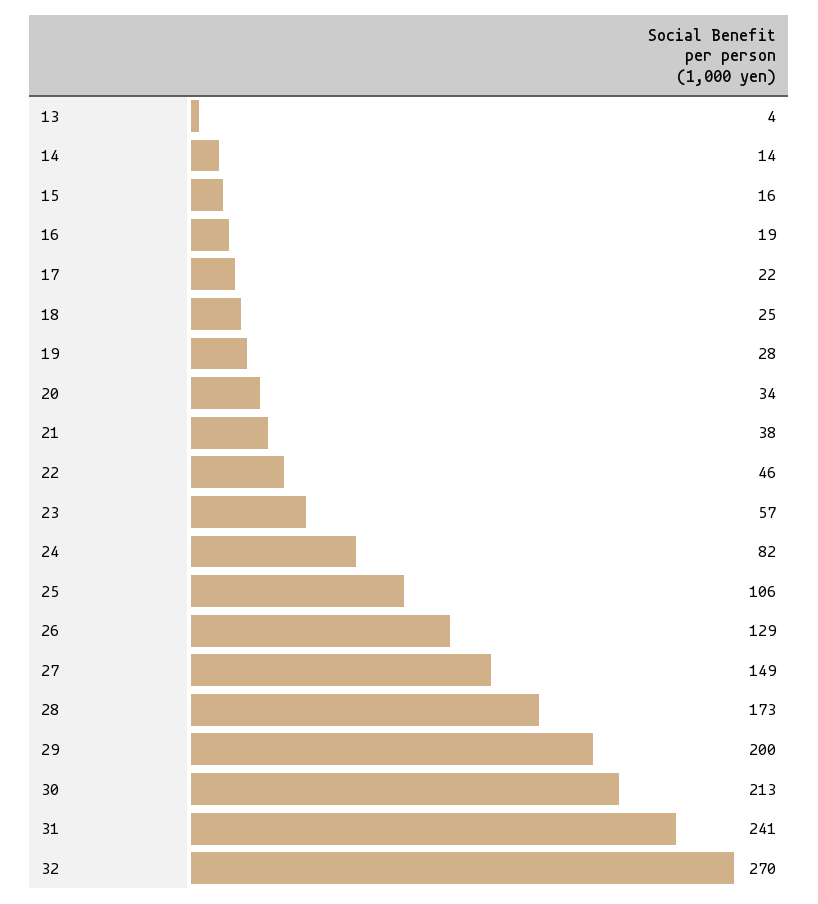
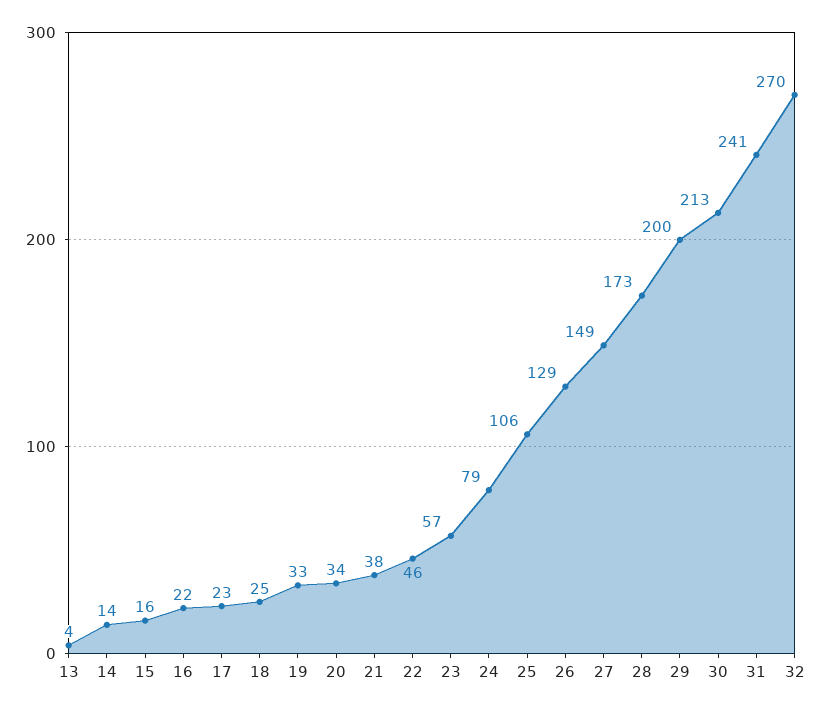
  {
    "13": 4,
    "14": 14,
    "15": 16,
-   "16": 19,
+   "16": 22,
-   "17": 22,
+   "17": 23,
    "18": 25,
-   "19": 28,
+   "19": 33,
    "20": 34,
    "21": 38,
    "22": 46,
    "23": 57,
-   "24": 82,
+   "24": 79,
    "25": 106,
    "26": 129,
    "27": 149,
    "28": 173,
    "29": 200,
    "30": 213,
    "31": 241,
    "32": 270
  }

